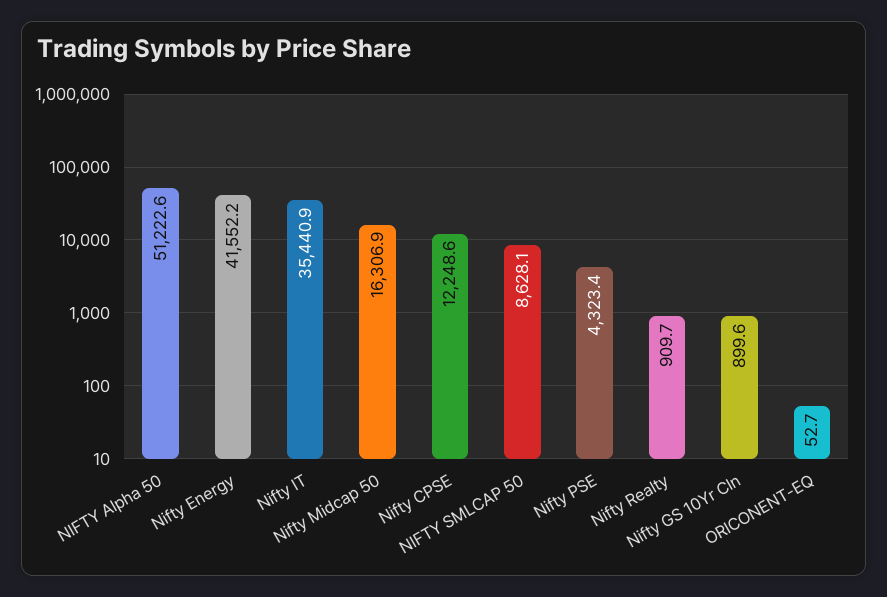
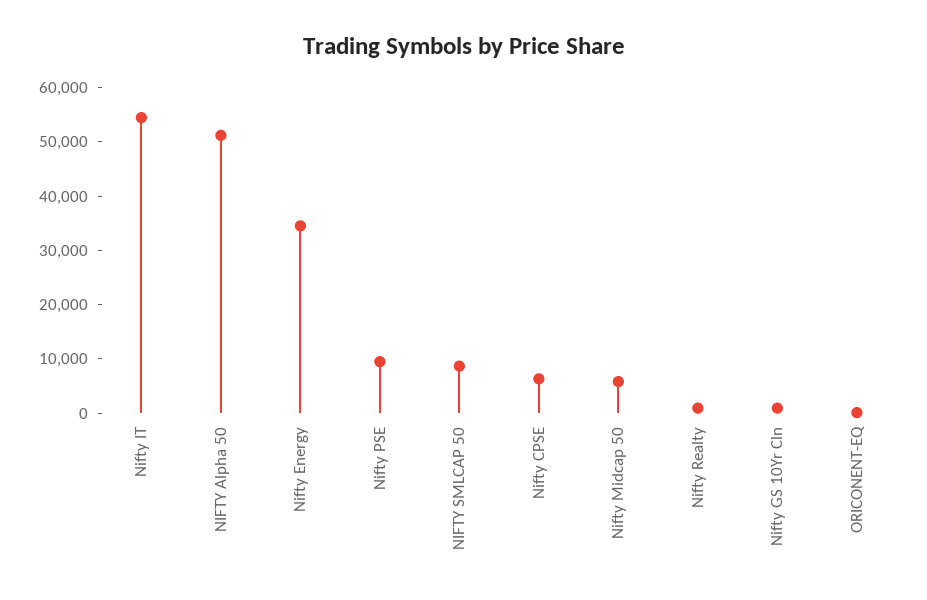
  {
    "NIFTY Alpha 50": 51222.6,
-   "Nifty Energy": 41552.2,
+   "Nifty Energy": 34000,
-   "Nifty IT": 35440.9,
+   "Nifty IT": 54000,
-   "Nifty Midcap 50": 16306.9,
+   "Nifty Midcap 50": 6000,
-   "Nifty CPSE": 12248.6,
+   "Nifty CPSE": 6000,
    "NIFTY SMLCAP 50": 8628.1,
-   "Nifty PSE": 4323.4,
+   "Nifty PSE": 10000,
    "Nifty Realty": 909.7,
    "Nifty GS 10Yr Cln": 899.6,
    "ORICONENT-EQ": 52.7
  }

